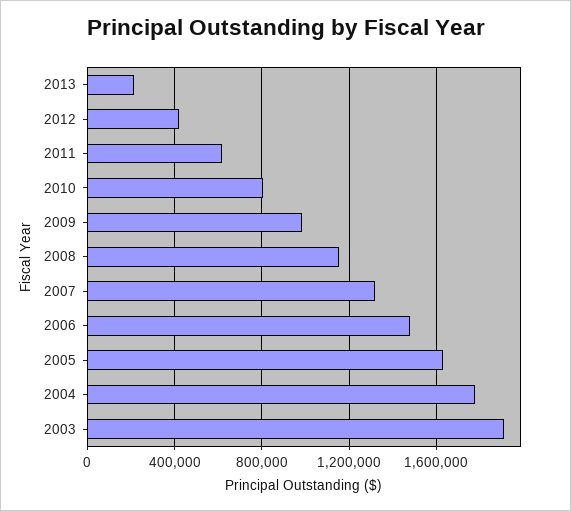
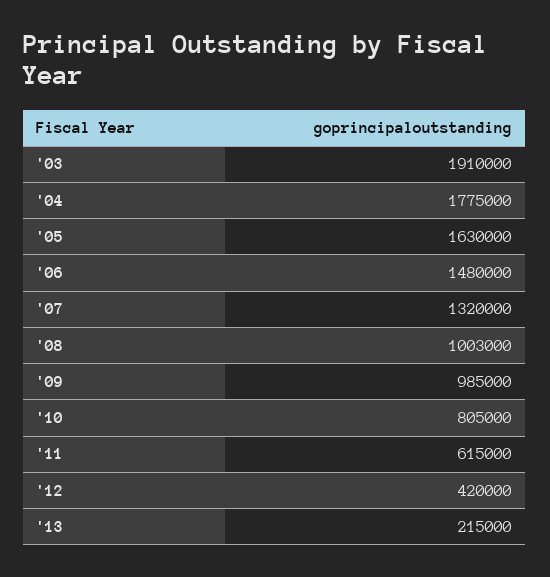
  {
    "2013": 215000,
    "2012": 420000,
    "2011": 615000,
    "2010": 805000,
    "2009": 985000,
-   "2008": 1150000,
+   "2008": 1003000,
    "2007": 1320000,
    "2006": 1480000,
    "2005": 1630000,
    "2004": 1775000,
    "2003": 1910000
  }

